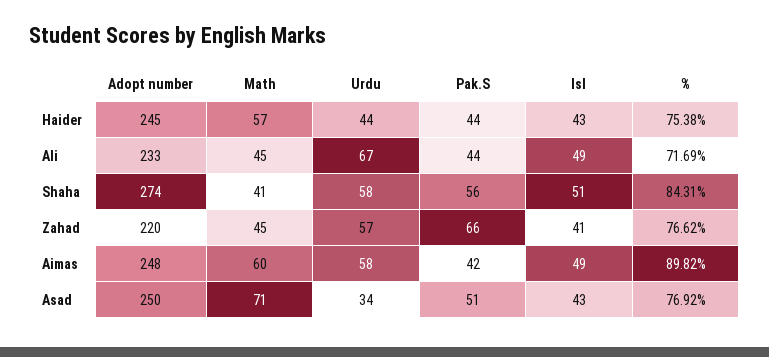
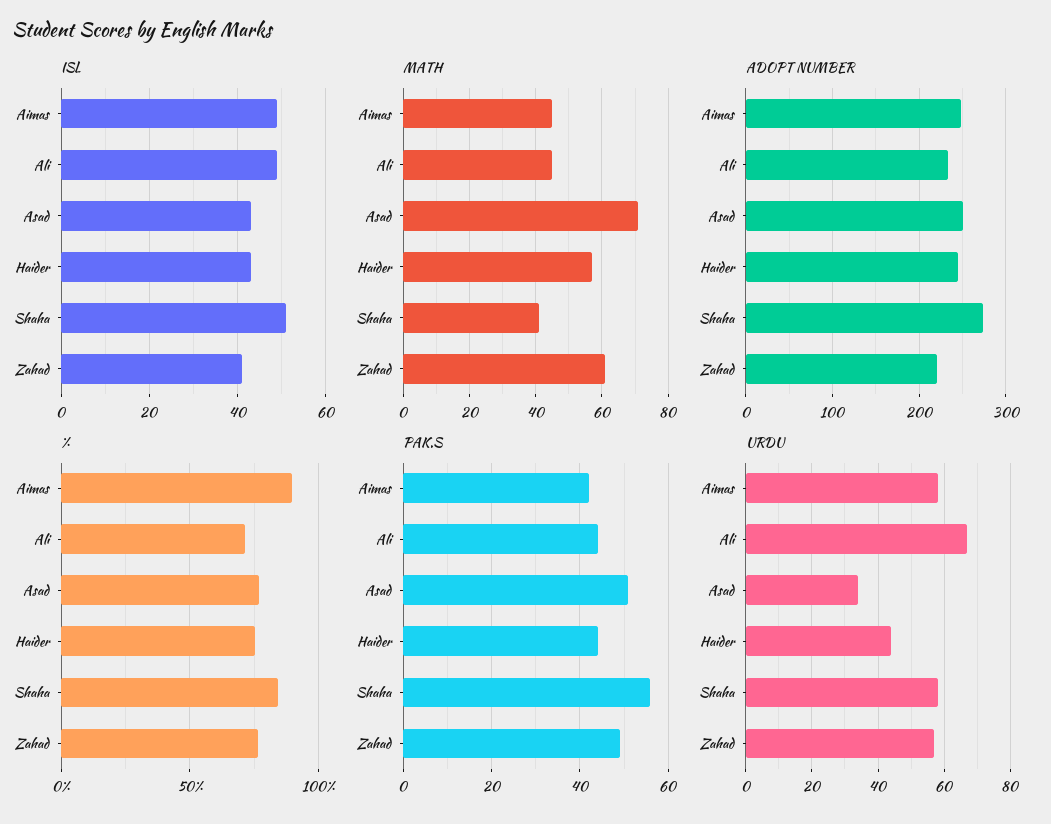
  {
    "Adopt number": {
      "Haider": 245,
      "Ali": 233,
      "Shaha": 274,
      "Zahad": 220,
      "Aimas": 248,
      "Asad": 250
    },
    "Math": {
      "Haider": 57,
      "Ali": 45,
      "Shaha": 41,
-     "Zahad": 45,
+     "Zahad": 60,
-     "Aimas": 60,
+     "Aimas": 45,
      "Asad": 71
    },
    "Urdu": {
      "Haider": 44,
      "Ali": 67,
      "Shaha": 58,
      "Zahad": 57,
      "Aimas": 58,
      "Asad": 34
    },
    "Pak.S": {
      "Haider": 44,
      "Ali": 44,
      "Shaha": 56,
-     "Zahad": 66,
+     "Zahad": 50,
      "Aimas": 42,
      "Asad": 51
    },
    "Isl": {
      "Haider": 43,
      "Ali": 49,
      "Shaha": 51,
      "Zahad": 41,
      "Aimas": 49,
      "Asad": 43
    },
    "%": {
      "Haider": 75.38,
      "Ali": 71.69,
      "Shaha": 84.31,
      "Zahad": 76.62,
      "Aimas": 89.82,
      "Asad": 76.92
    }
  }

